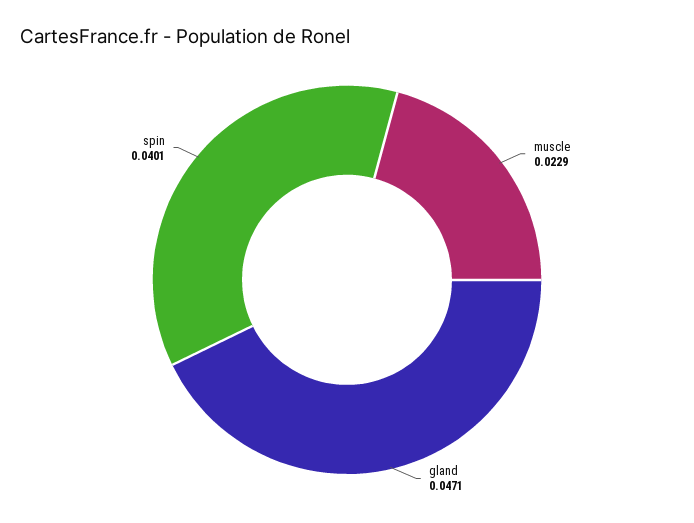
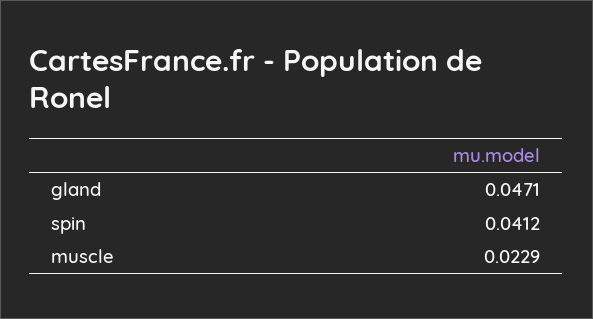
  {
    "muscle": 0.0229,
    "gland": 0.0471,
-   "spin": 0.0401
+   "spin": 0.0412
  }

